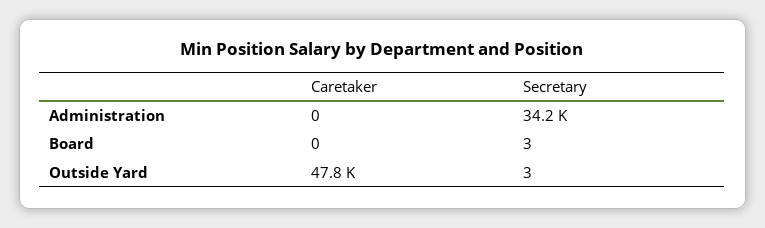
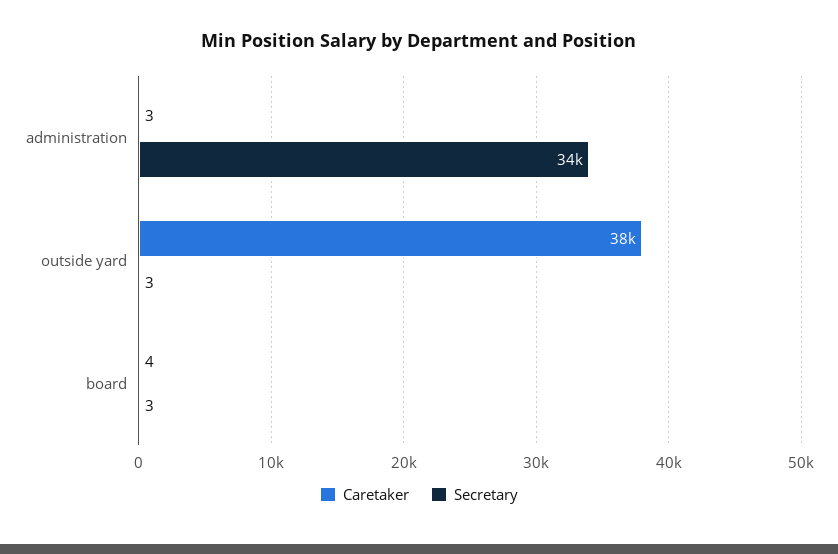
  {
    "Caretaker": {
-     "Administration": 0,
+     "Administration": 3,
-     "Board": 0,
+     "Board": 4,
-     "Outside Yard": 47800
+     "Outside Yard": 38000
    },
    "Secretary": {
      "Administration": 34200,
      "Board": 3,
      "Outside Yard": 3
    }
  }

